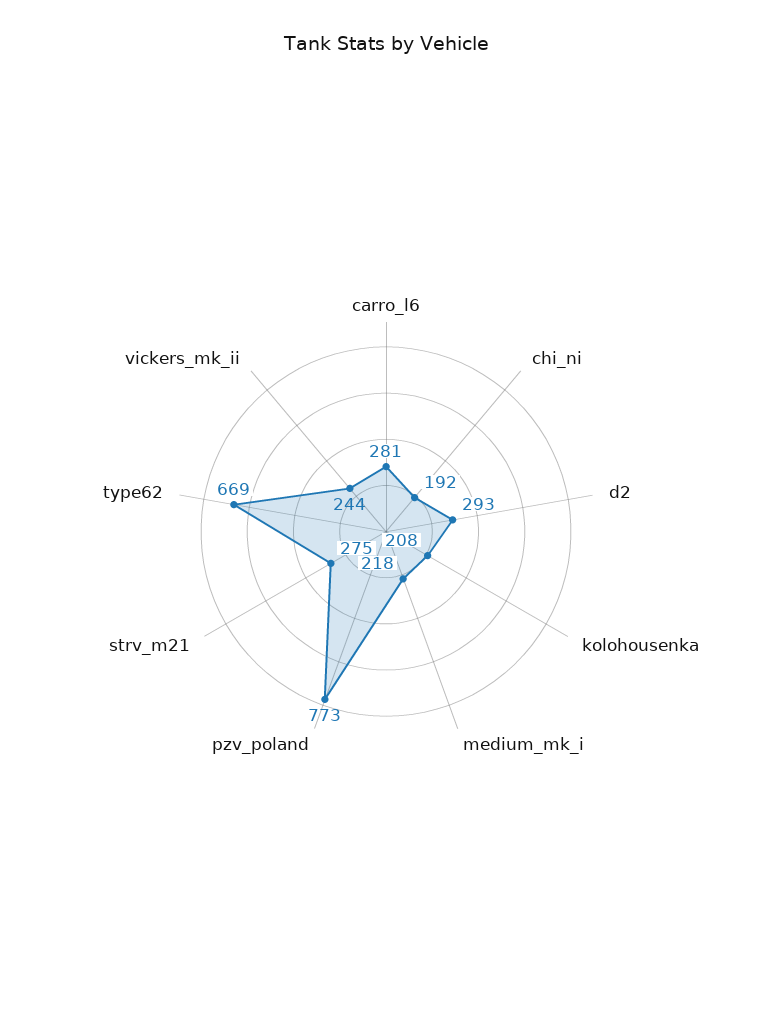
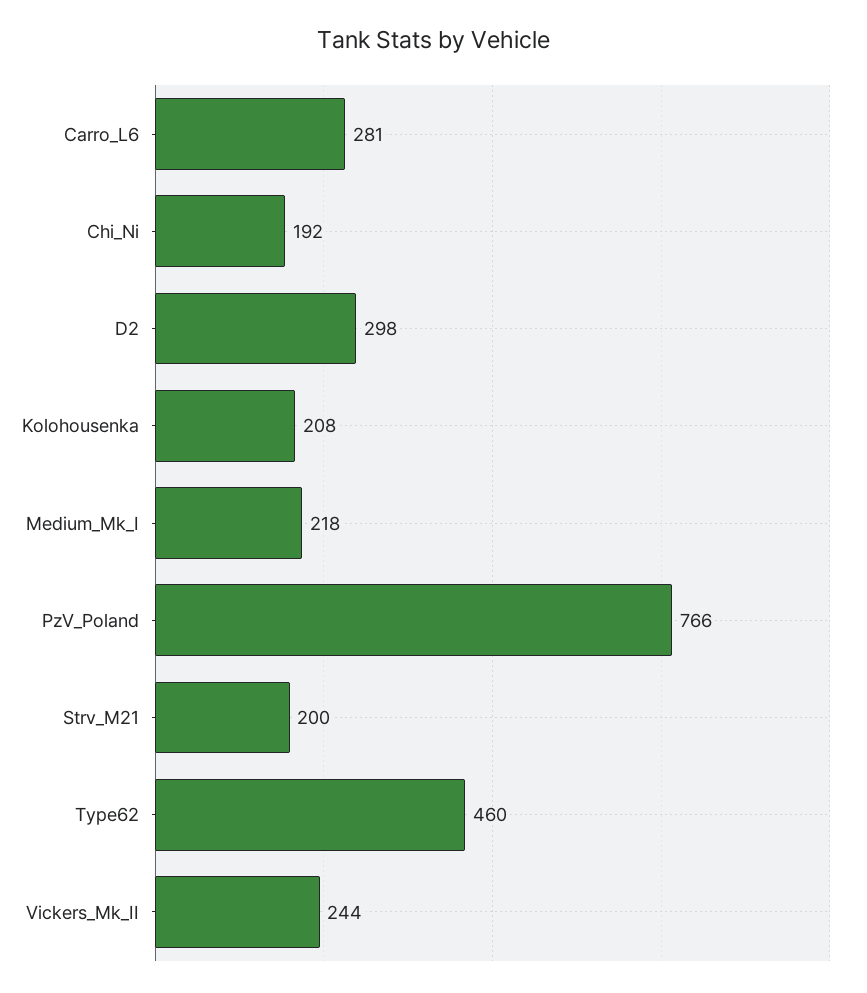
  {
    "carro_l6": 281,
    "chi_ni": 192,
-   "d2": 293,
+   "d2": 298,
    "kolohousenka": 208,
    "medium_mk_i": 218,
-   "pzv_poland": 773,
+   "pzv_poland": 766,
-   "strv_m21": 275,
+   "strv_m21": 200,
-   "type62": 669,
+   "type62": 460,
    "vickers_mk_ii": 244
  }

